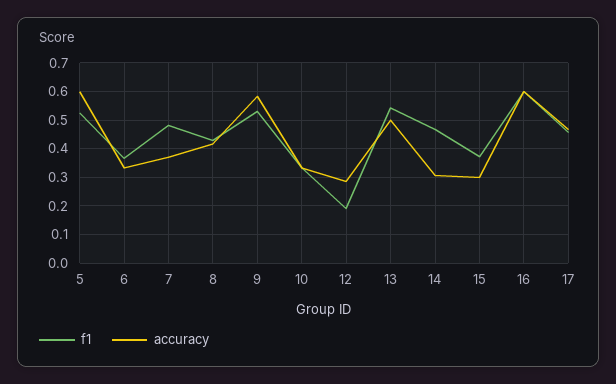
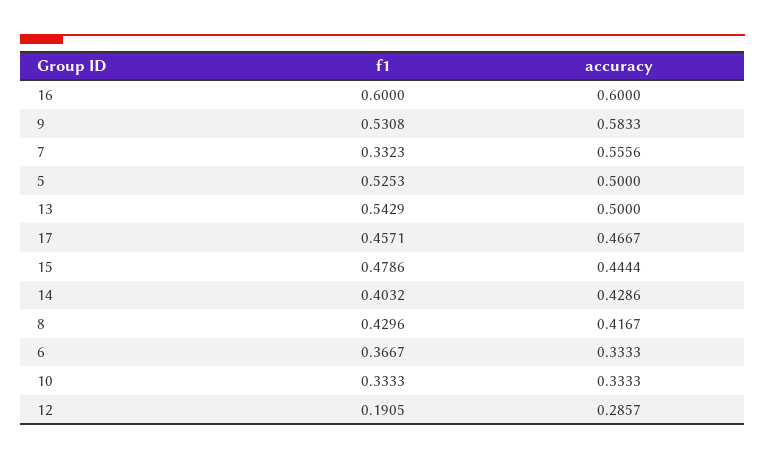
  {
    "f1": {
      "5": 0.5253,
      "6": 0.3667,
-     "7": 0.475,
+     "7": 0.3323,
      "8": 0.4296,
      "9": 0.5308,
      "10": 0.3333,
      "12": 0.1905,
      "13": 0.5429,
-     "14": 0.475,
+     "14": 0.4032,
-     "15": 0.375,
+     "15": 0.4786,
      "16": 0.6,
      "17": 0.4571
    },
    "accuracy": {
-     "5": 0.6,
+     "5": 0.5,
      "6": 0.3333,
-     "7": 0.375,
+     "7": 0.5556,
      "8": 0.4167,
      "9": 0.5833,
      "10": 0.3333,
      "12": 0.2857,
      "13": 0.5,
-     "14": 0.3,
+     "14": 0.4286,
-     "15": 0.3,
+     "15": 0.4444,
      "16": 0.6,
      "17": 0.4667
    }
  }

